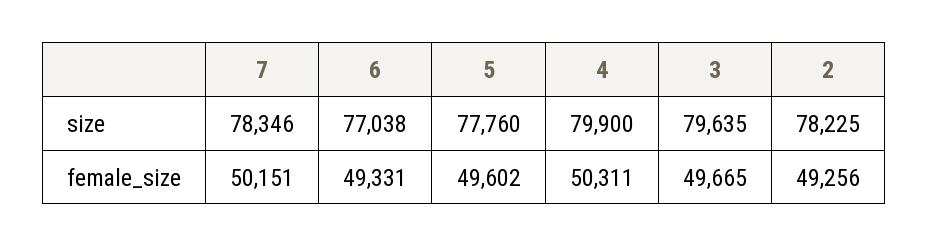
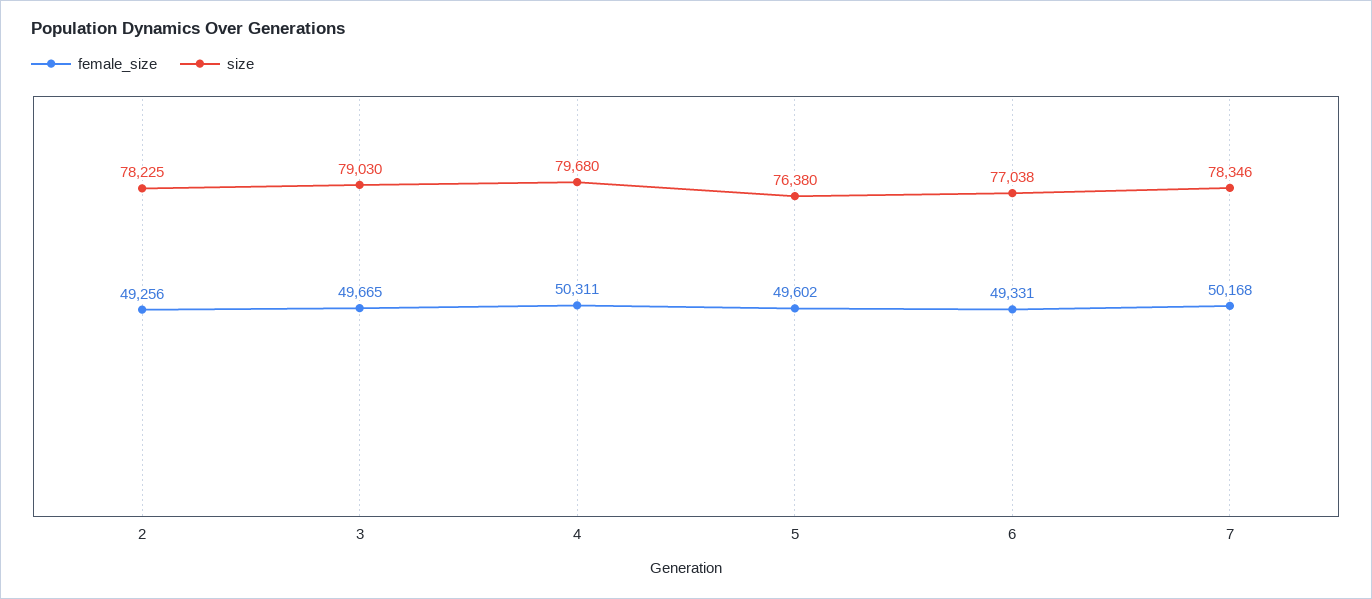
  {
    "size": {
      "7": 78346,
      "6": 77038,
-     "5": 77760,
+     "5": 76380,
-     "4": 79900,
+     "4": 79680,
-     "3": 79635,
+     "3": 79030,
      "2": 78225
    },
    "female_size": {
-     "7": 50151,
+     "7": 50168,
      "6": 49331,
      "5": 49602,
      "4": 50311,
      "3": 49665,
      "2": 49256
    }
  }

